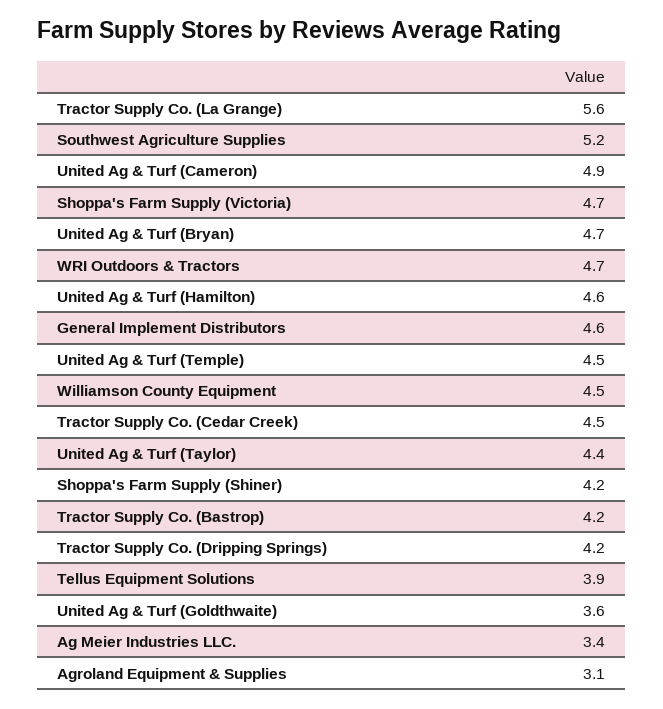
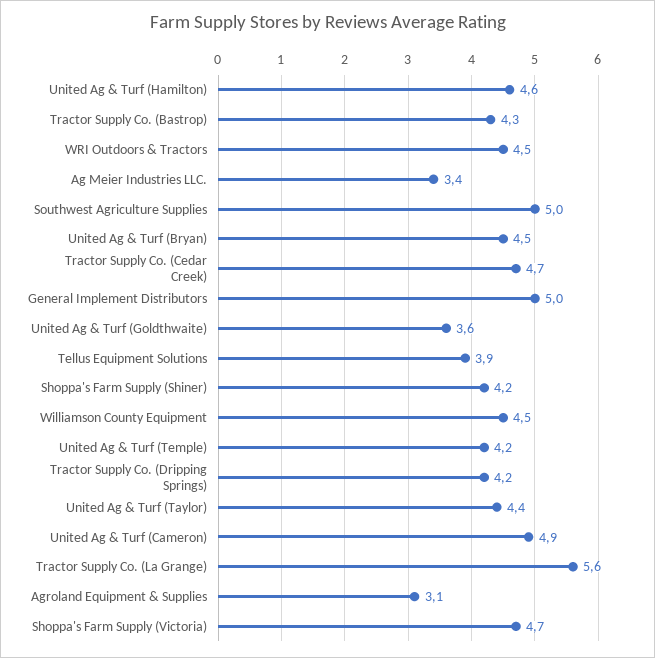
  {
    "Tractor Supply Co. (La Grange)": 5.6,
-   "Southwest Agriculture Supplies": 5.2,
+   "Southwest Agriculture Supplies": 5,
    "United Ag & Turf (Cameron)": 4.9,
    "Shoppa's Farm Supply (Victoria)": 4.7,
-   "United Ag & Turf (Bryan)": 4.7,
+   "United Ag & Turf (Bryan)": 4.5,
-   "WRI Outdoors & Tractors": 4.7,
+   "WRI Outdoors & Tractors": 4.5,
    "United Ag & Turf (Hamilton)": 4.6,
-   "General Implement Distributors": 4.6,
+   "General Implement Distributors": 5,
-   "United Ag & Turf (Temple)": 4.5,
+   "United Ag & Turf (Temple)": 4.2,
    "Williamson County Equipment": 4.5,
-   "Tractor Supply Co. (Cedar Creek)": 4.5,
+   "Tractor Supply Co. (Cedar Creek)": 4.7,
    "United Ag & Turf (Taylor)": 4.4,
    "Shoppa's Farm Supply (Shiner)": 4.2,
-   "Tractor Supply Co. (Bastrop)": 4.2,
+   "Tractor Supply Co. (Bastrop)": 4.3,
    "Tractor Supply Co. (Dripping Springs)": 4.2,
    "Tellus Equipment Solutions": 3.9,
    "United Ag & Turf (Goldthwaite)": 3.6,
    "Ag Meier Industries LLC.": 3.4,
    "Agroland Equipment & Supplies": 3.1
  }

